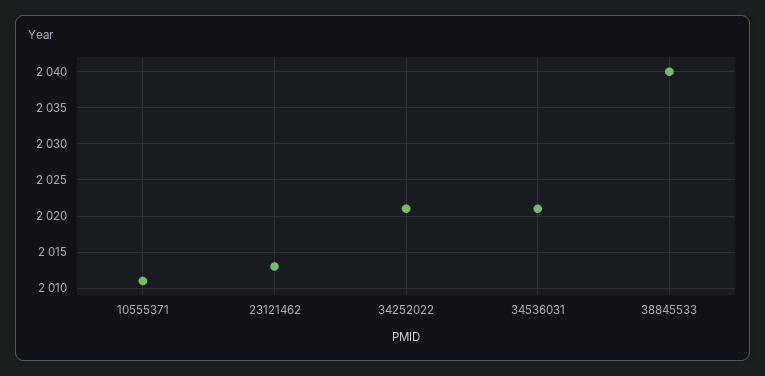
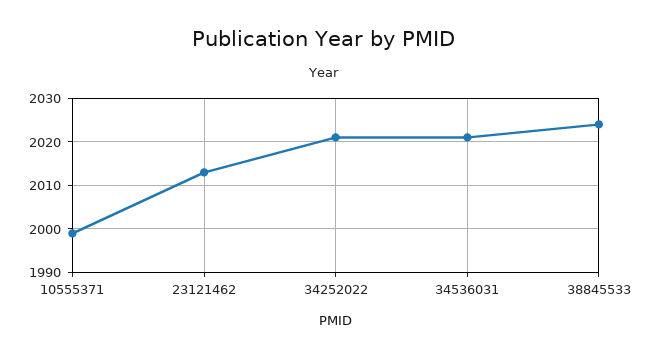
  {
-   "10555371": 2011,
+   "10555371": 2000,
    "23121462": 2013,
    "34252022": 2021,
    "34536031": 2021,
-   "38845533": 2040
+   "38845533": 2025
  }

